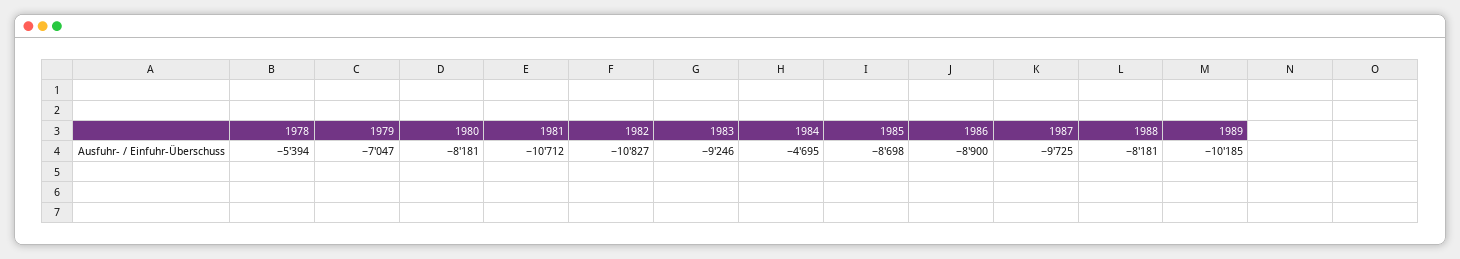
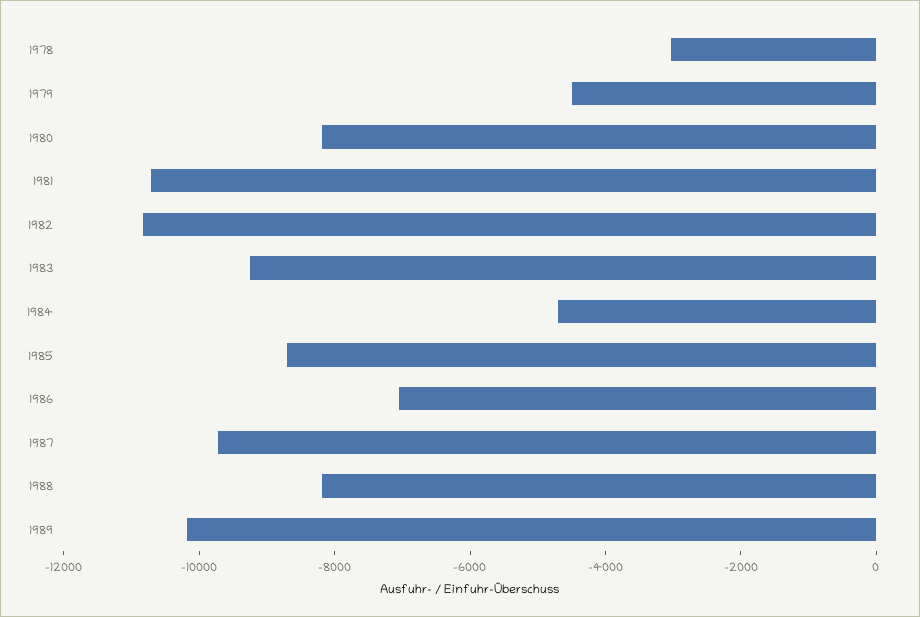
  {
-   "1978": -5394,
+   "1978": -3000,
-   "1979": -7047,
+   "1979": -4500,
    "1980": -8181,
    "1981": -10712,
    "1982": -10827,
    "1983": -9246,
    "1984": -4695,
    "1985": -8698,
-   "1986": -8900,
+   "1986": -7000,
    "1987": -9725,
    "1988": -8181,
    "1989": -10185
  }

